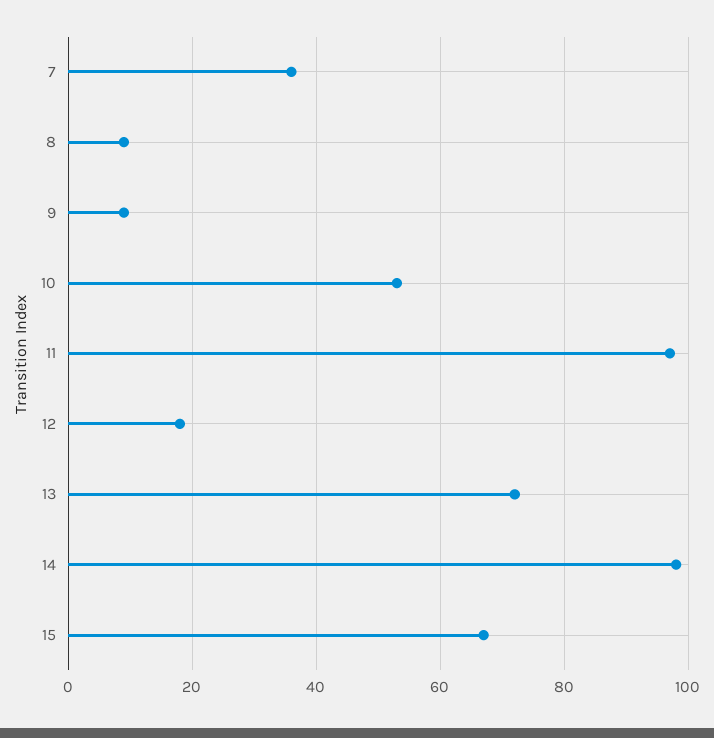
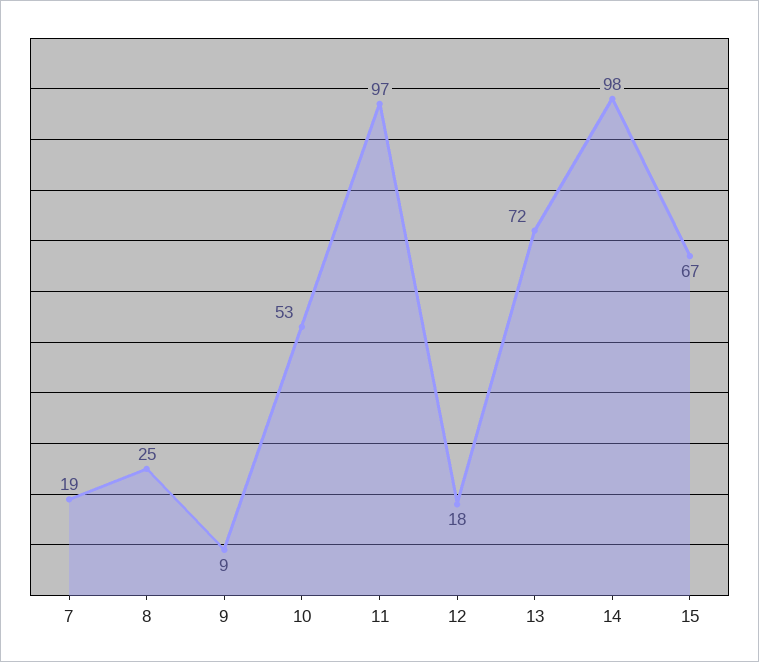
  {
-   "7": 35,
+   "7": 19,
-   "8": 10,
+   "8": 25,
    "9": 9,
    "10": 53,
    "11": 97,
    "12": 18,
    "13": 72,
    "14": 98,
    "15": 67
  }

